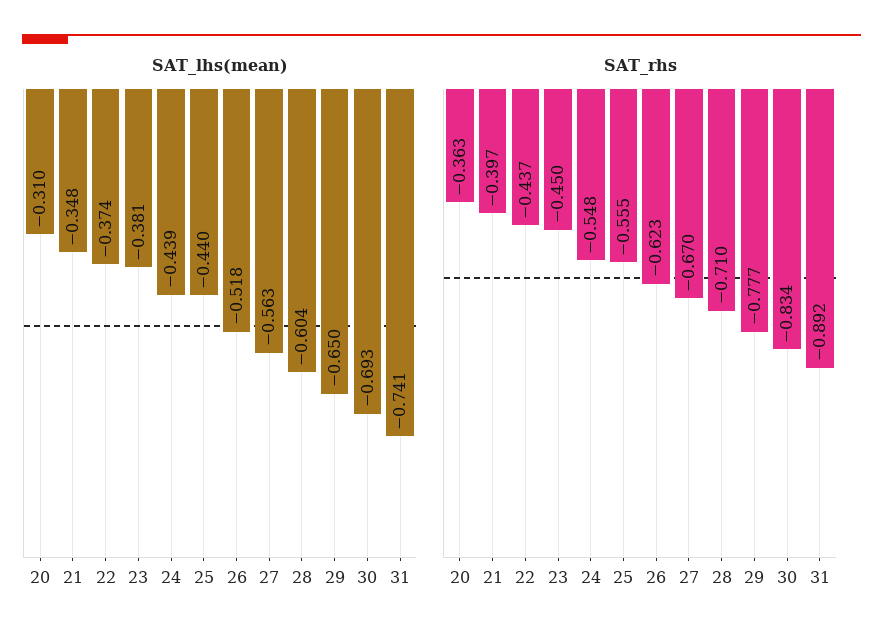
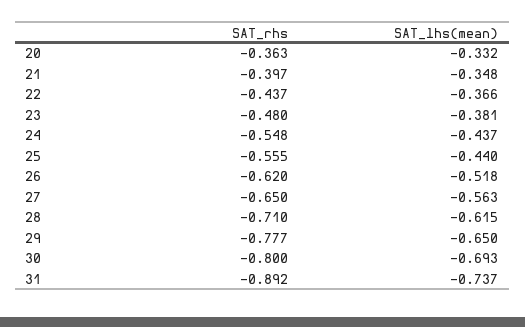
  {
    "SAT_lhs(mean)": {
-     "20": -0.31,
+     "20": -0.332,
      "21": -0.348,
-     "22": -0.374,
+     "22": -0.366,
      "23": -0.381,
-     "24": -0.439,
+     "24": -0.437,
      "25": -0.44,
      "26": -0.518,
      "27": -0.563,
-     "28": -0.604,
+     "28": -0.615,
      "29": -0.65,
      "30": -0.693,
-     "31": -0.741
+     "31": -0.737
    },
    "SAT_rhs": {
      "20": -0.363,
      "21": -0.397,
      "22": -0.437,
-     "23": -0.45,
+     "23": -0.48,
      "24": -0.548,
      "25": -0.555,
-     "26": -0.623,
+     "26": -0.62,
-     "27": -0.67,
+     "27": -0.65,
      "28": -0.71,
      "29": -0.777,
-     "30": -0.834,
+     "30": -0.8,
      "31": -0.892
    }
  }

